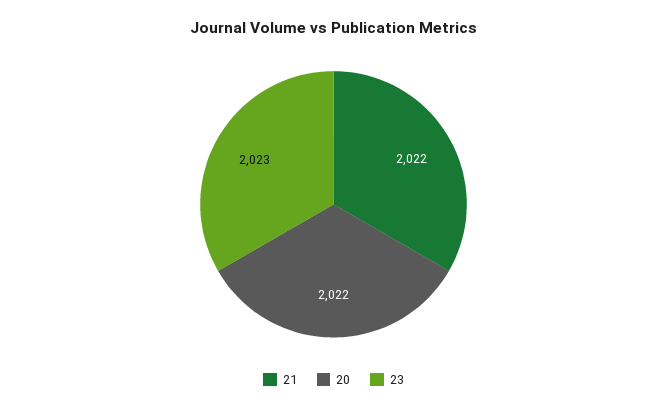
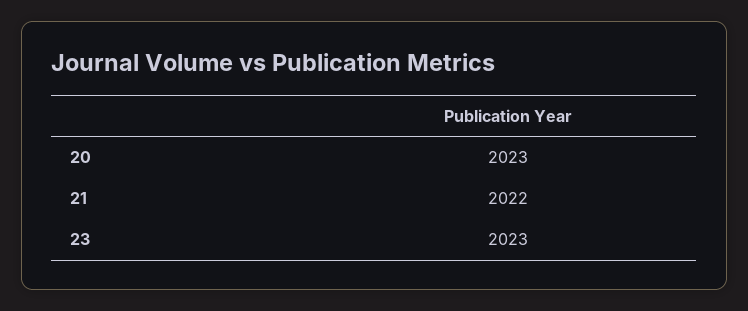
  {
    "21": 2022,
-   "20": 2022,
+   "20": 2023,
    "23": 2023
  }

